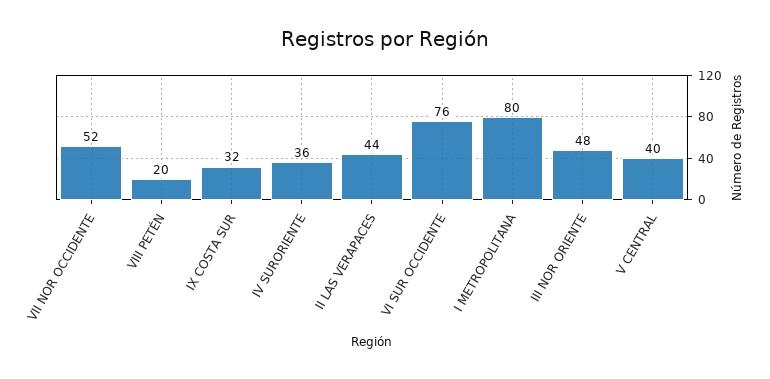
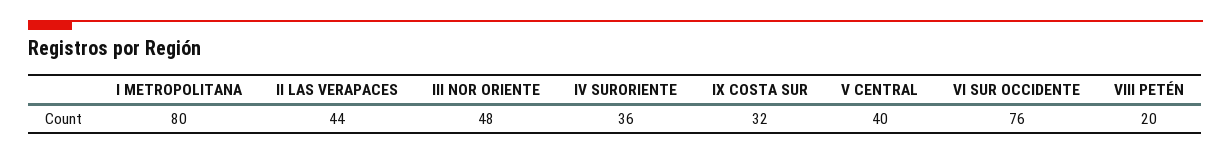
  {
-   "VII NOR OCCIDENTE": 52,
    "VIII PETÉN": 20,
    "IX COSTA SUR": 32,
    "IV SURORIENTE": 36,
    "II LAS VERAPACES": 44,
    "VI SUR OCCIDENTE": 76,
    "I METROPOLITANA": 80,
    "III NOR ORIENTE": 48,
    "V CENTRAL": 40
  }

